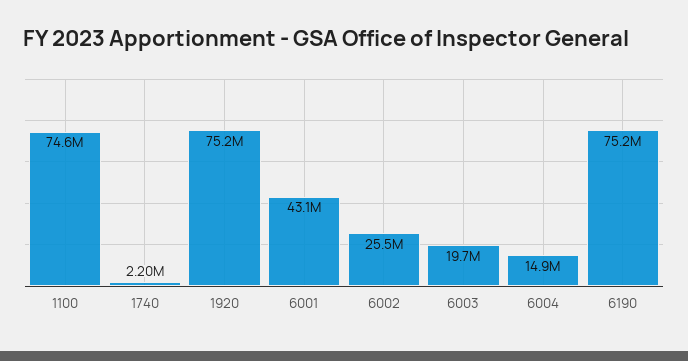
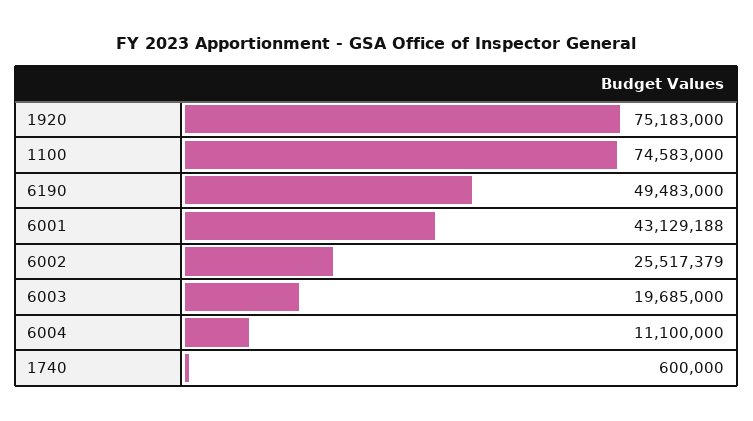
  {
    "1100": 74583000,
-   "1740": 2200000,
+   "1740": 600000,
    "1920": 75183000,
    "6001": 43129188,
    "6002": 25517379,
    "6003": 19685000,
-   "6004": 14900000,
+   "6004": 11100000,
-   "6190": 75200000
+   "6190": 49483000
  }

